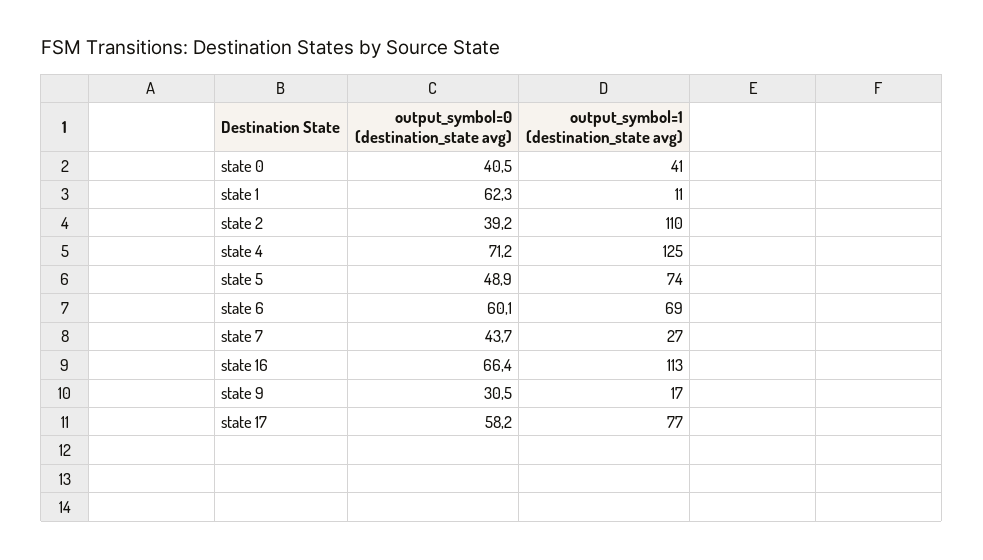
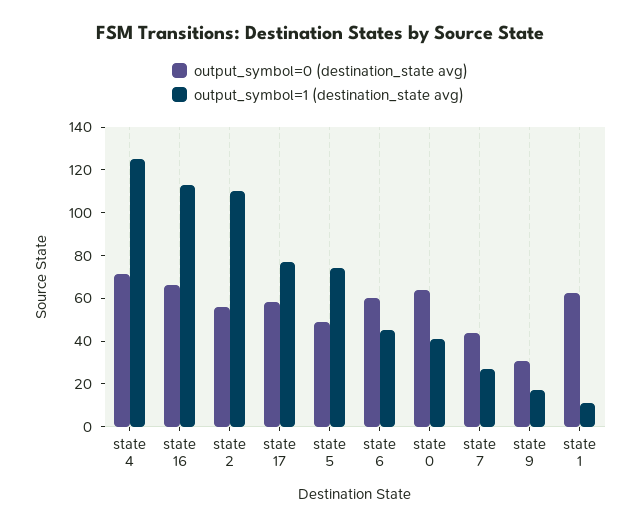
  {
    "output_symbol=0 (destination_state avg)": {
-     "state 0": 40.5,
+     "state 0": 65,
      "state 1": 62.3,
-     "state 2": 39.2,
+     "state 2": 55,
      "state 4": 71.2,
      "state 5": 48.9,
      "state 6": 60.1,
      "state 7": 43.7,
      "state 16": 66.4,
      "state 9": 30.5,
      "state 17": 58.2
    },
    "output_symbol=1 (destination_state avg)": {
      "state 0": 41,
      "state 1": 11,
      "state 2": 110,
      "state 4": 125,
      "state 5": 74,
-     "state 6": 69,
+     "state 6": 45,
      "state 7": 27,
      "state 16": 113,
      "state 9": 17,
      "state 17": 77
    }
  }

